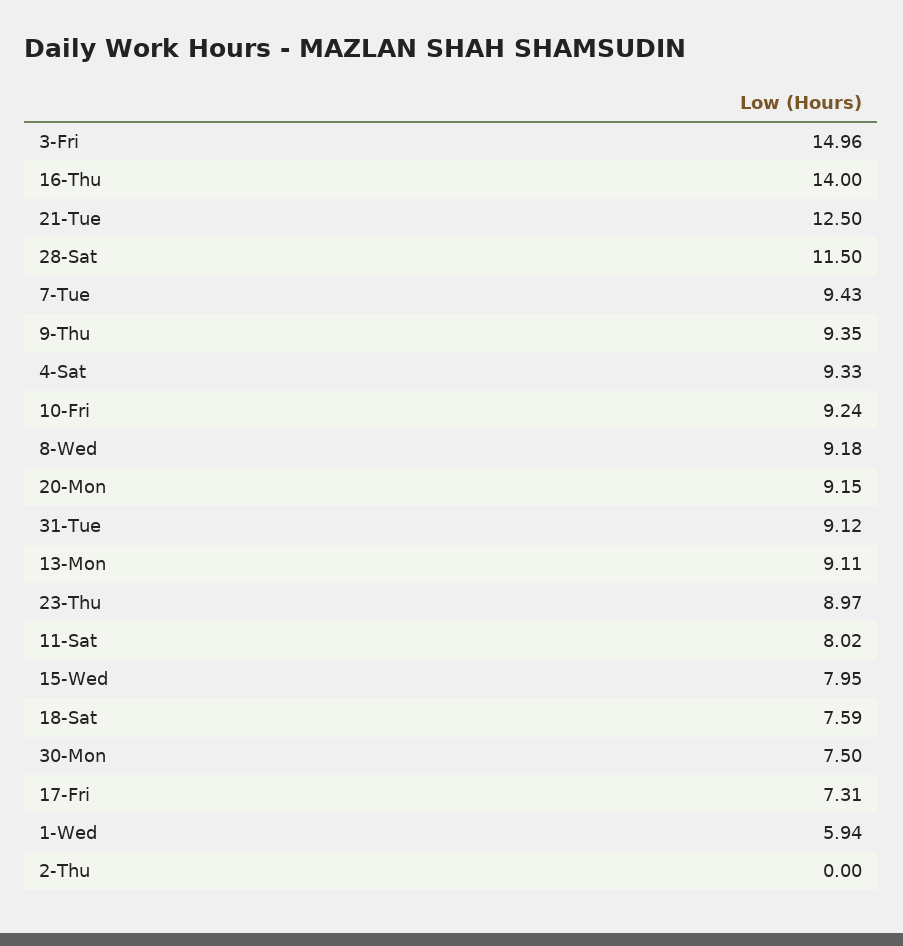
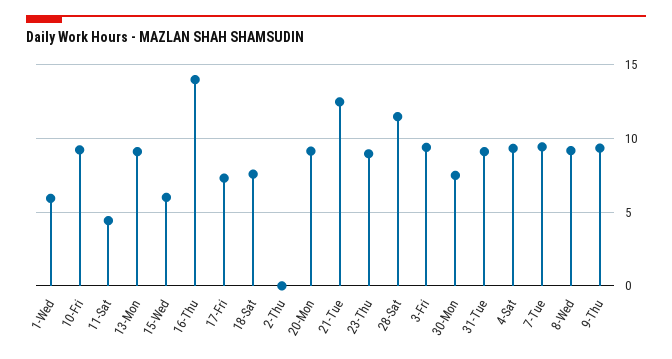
  {
-   "3-Fri": 14.96,
+   "3-Fri": 9.5,
    "16-Thu": 14,
    "21-Tue": 12.5,
    "28-Sat": 11.5,
    "7-Tue": 9.43,
    "9-Thu": 9.35,
    "4-Sat": 9.33,
    "10-Fri": 9.24,
    "8-Wed": 9.18,
    "20-Mon": 9.15,
    "31-Tue": 9.12,
    "13-Mon": 9.11,
    "23-Thu": 8.97,
-   "11-Sat": 8.02,
+   "11-Sat": 4.5,
-   "15-Wed": 7.95,
+   "15-Wed": 6,
    "18-Sat": 7.59,
    "30-Mon": 7.5,
    "17-Fri": 7.31,
    "1-Wed": 5.94,
    "2-Thu": 0
  }

